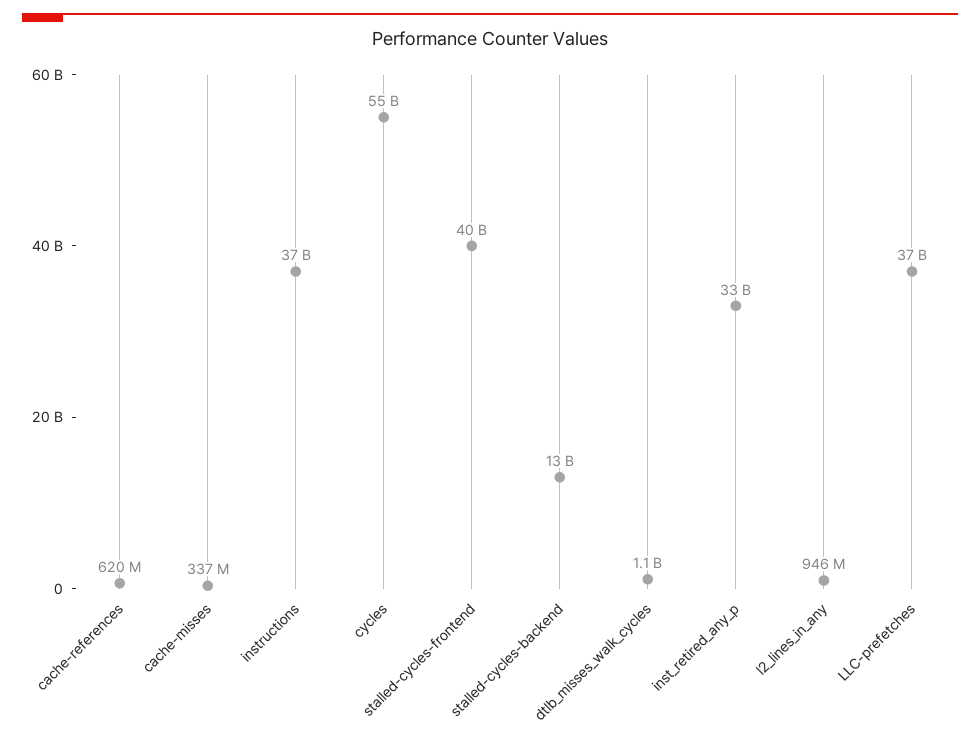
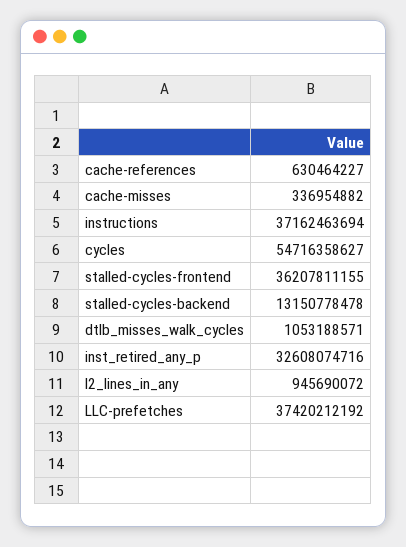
  {
-   "cache-references": 620000000,
+   "cache-references": 630464227,
    "cache-misses": 336954882,
    "instructions": 37162463694,
    "cycles": 54716358627,
-   "stalled-cycles-frontend": 40000000000,
+   "stalled-cycles-frontend": 36207811155,
    "stalled-cycles-backend": 13150778478,
    "dtlb_misses_walk_cycles": 1053188571,
    "inst_retired_any_p": 32608074716,
    "l2_lines_in_any": 945690072,
    "LLC-prefetches": 37420212192
  }

